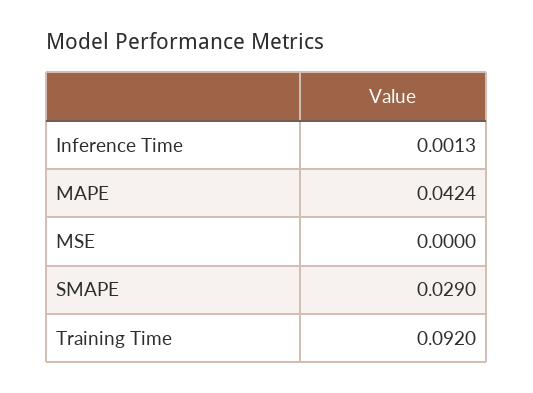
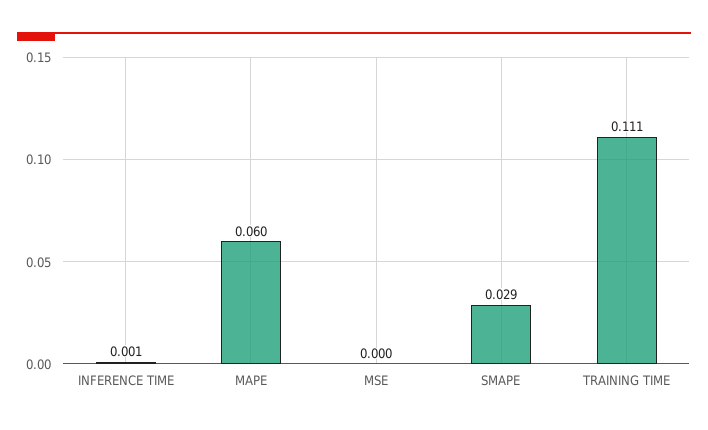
  {
    "Inference Time": 0.0013,
-   "MAPE": 0.0424,
+   "MAPE": 0.06,
    "MSE": 0,
    "SMAPE": 0.029,
-   "Training Time": 0.092
+   "Training Time": 0.111
  }

